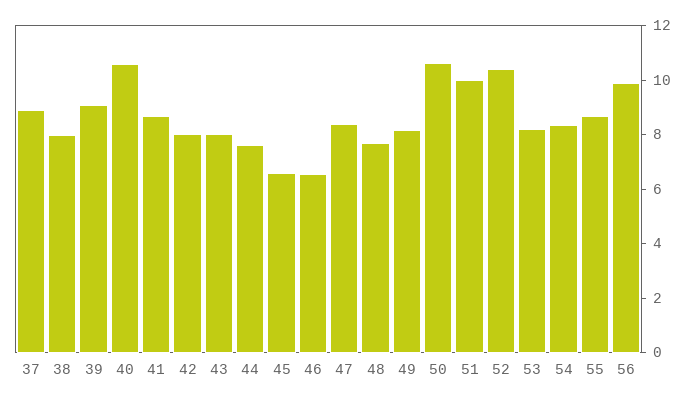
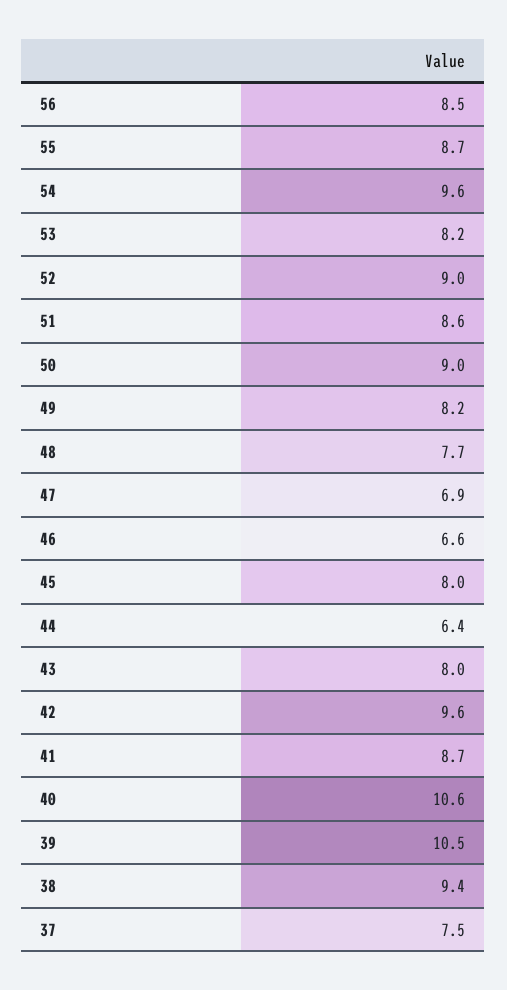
  {
-   "37": 9,
+   "37": 7.5,
-   "38": 8,
+   "38": 9.4,
-   "39": 9,
+   "39": 10.5,
    "40": 10.6,
    "41": 8.7,
-   "42": 8,
+   "42": 9.6,
    "43": 8,
-   "44": 7.5,
+   "44": 6.4,
-   "45": 6.5,
+   "45": 8,
    "46": 6.6,
-   "47": 8.5,
+   "47": 6.9,
    "48": 7.7,
    "49": 8.2,
-   "50": 10.5,
+   "50": 9,
-   "51": 10,
+   "51": 8.6,
-   "52": 10.5,
+   "52": 9,
    "53": 8.2,
-   "54": 8.5,
+   "54": 9.6,
    "55": 8.7,
-   "56": 10
+   "56": 8.5
  }

